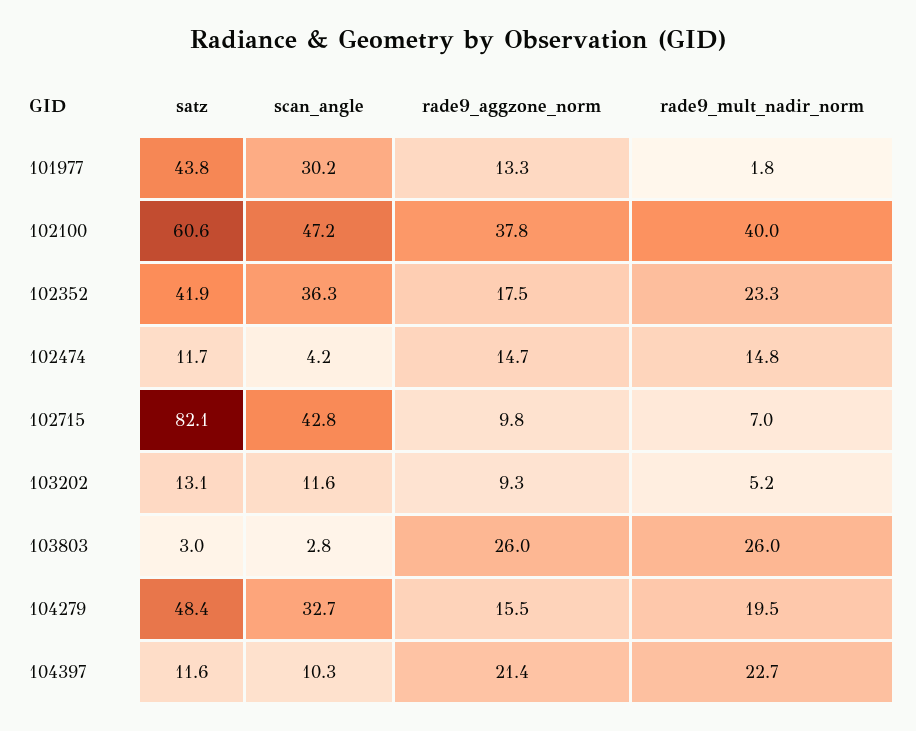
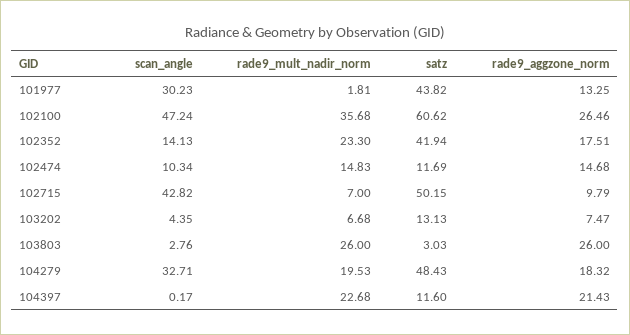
  {
    "satz": {
      "101977": 43.82,
      "102100": 60.62,
      "102352": 41.94,
      "102474": 11.69,
-     "102715": 82.1,
+     "102715": 50.15,
      "103202": 13.13,
      "103803": 3.03,
      "104279": 48.43,
      "104397": 11.6
    },
    "scan_angle": {
      "101977": 30.23,
      "102100": 47.24,
-     "102352": 36.3,
+     "102352": 14.13,
-     "102474": 4.2,
+     "102474": 10.34,
      "102715": 42.82,
-     "103202": 11.6,
+     "103202": 4.35,
      "103803": 2.76,
      "104279": 32.71,
-     "104397": 10.3
+     "104397": 0.17
    },
    "rade9_aggzone_norm": {
      "101977": 13.25,
-     "102100": 37.8,
+     "102100": 26.46,
      "102352": 17.51,
      "102474": 14.68,
      "102715": 9.79,
-     "103202": 9.3,
+     "103202": 7.47,
      "103803": 26,
-     "104279": 15.5,
+     "104279": 18.32,
      "104397": 21.43
    },
    "rade9_mult_nadir_norm": {
      "101977": 1.81,
-     "102100": 40,
+     "102100": 35.68,
      "102352": 23.3,
      "102474": 14.83,
      "102715": 7,
-     "103202": 5.2,
+     "103202": 6.68,
      "103803": 26,
      "104279": 19.53,
      "104397": 22.68
    }
  }

